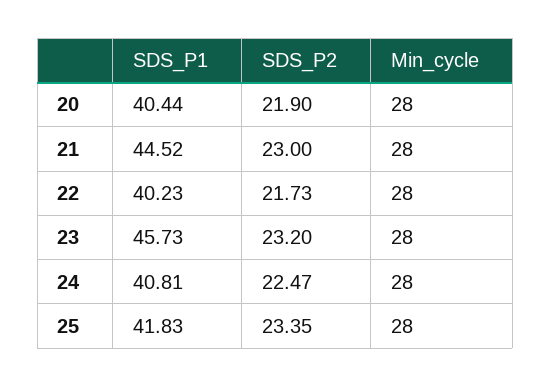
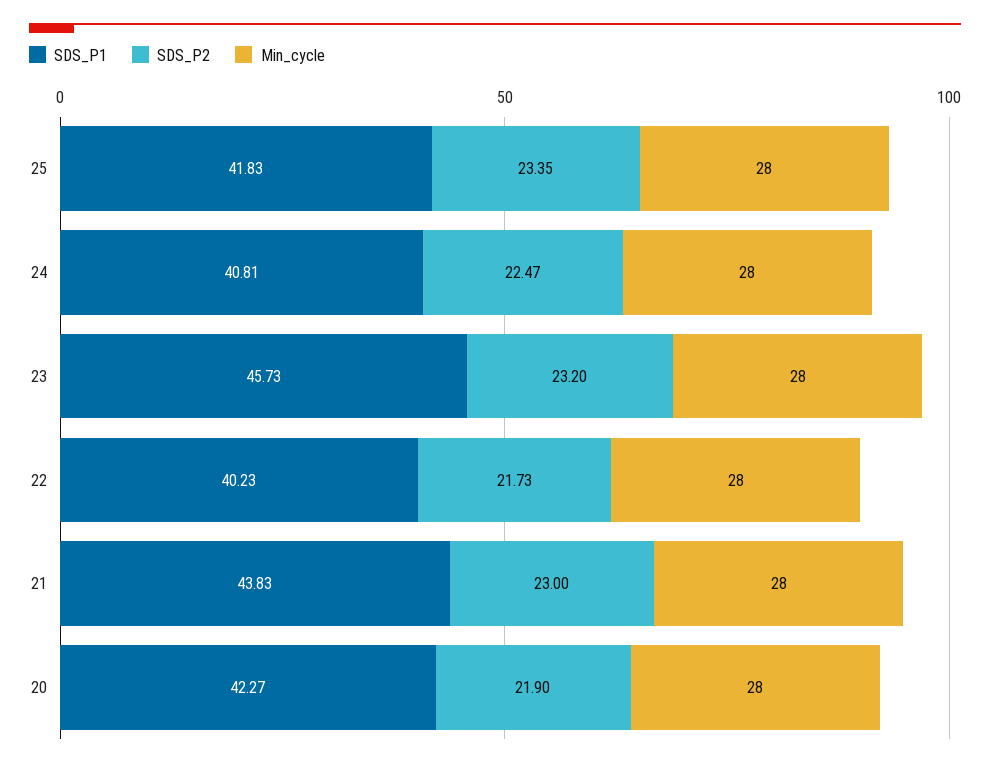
  {
    "SDS_P1": {
-     "20": 40.44,
+     "20": 42.27,
-     "21": 44.52,
+     "21": 43.83,
      "22": 40.23,
      "23": 45.73,
      "24": 40.81,
      "25": 41.83
    },
    "SDS_P2": {
      "20": 21.9,
      "21": 23,
      "22": 21.73,
      "23": 23.2,
      "24": 22.47,
      "25": 23.35
    },
    "Min_cycle": {
      "20": 28,
      "21": 28,
      "22": 28,
      "23": 28,
      "24": 28,
      "25": 28
    }
  }

